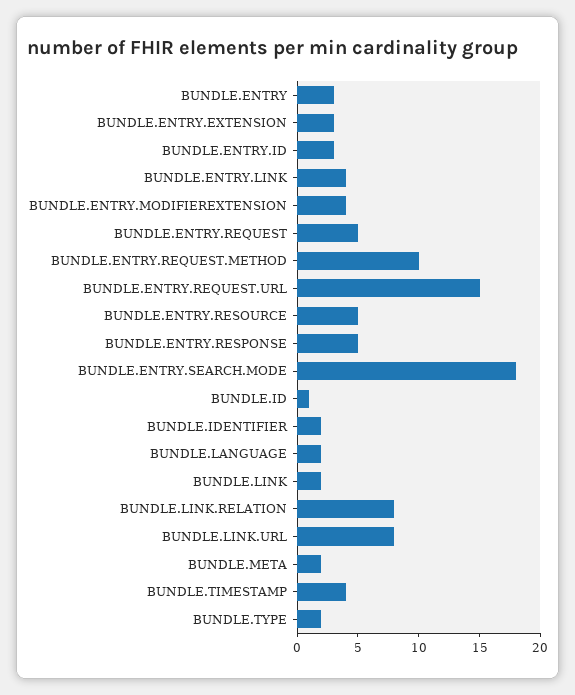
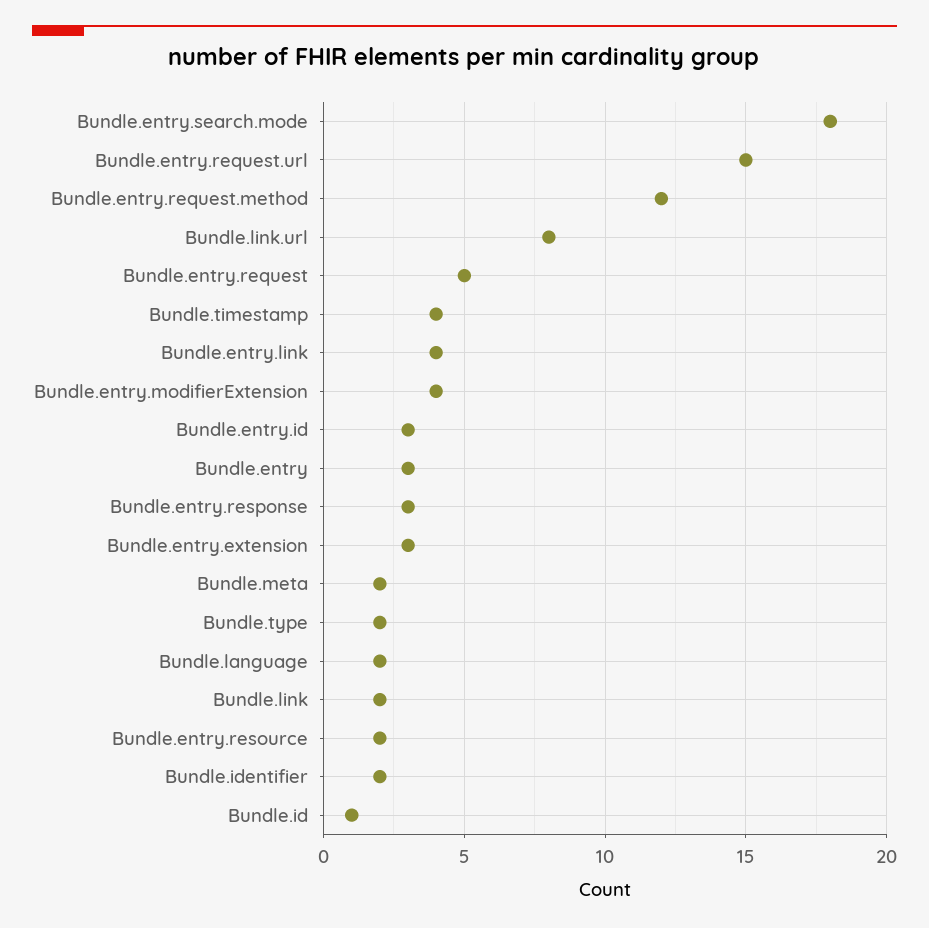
  {
    "BUNDLE.ENTRY": 3,
    "BUNDLE.ENTRY.EXTENSION": 3,
    "BUNDLE.ENTRY.ID": 3,
    "BUNDLE.ENTRY.LINK": 4,
    "BUNDLE.ENTRY.MODIFIEREXTENSION": 4,
    "BUNDLE.ENTRY.REQUEST": 5,
-   "BUNDLE.ENTRY.REQUEST.METHOD": 10,
+   "BUNDLE.ENTRY.REQUEST.METHOD": 12,
    "BUNDLE.ENTRY.REQUEST.URL": 15,
-   "BUNDLE.ENTRY.RESOURCE": 5,
+   "BUNDLE.ENTRY.RESOURCE": 2,
-   "BUNDLE.ENTRY.RESPONSE": 5,
+   "BUNDLE.ENTRY.RESPONSE": 3,
    "BUNDLE.ENTRY.SEARCH.MODE": 18,
    "BUNDLE.ID": 1,
    "BUNDLE.IDENTIFIER": 2,
    "BUNDLE.LANGUAGE": 2,
    "BUNDLE.LINK": 2,
-   "BUNDLE.LINK.RELATION": 8,
    "BUNDLE.LINK.URL": 8,
    "BUNDLE.META": 2,
    "BUNDLE.TIMESTAMP": 4,
    "BUNDLE.TYPE": 2
  }

